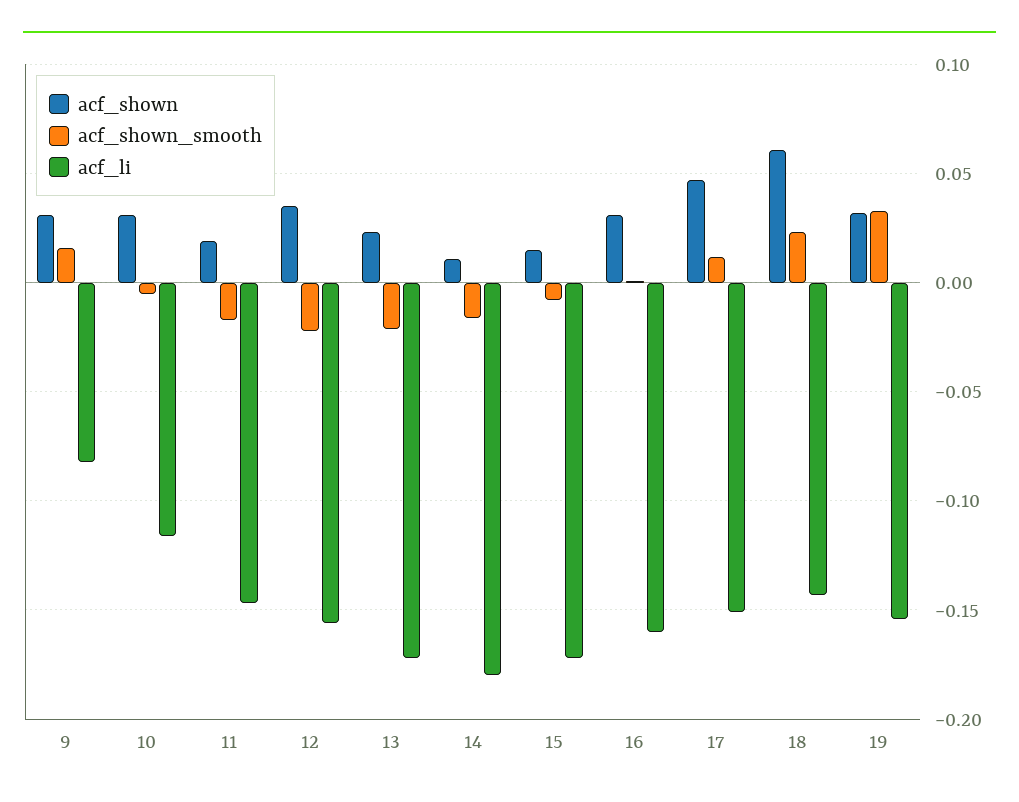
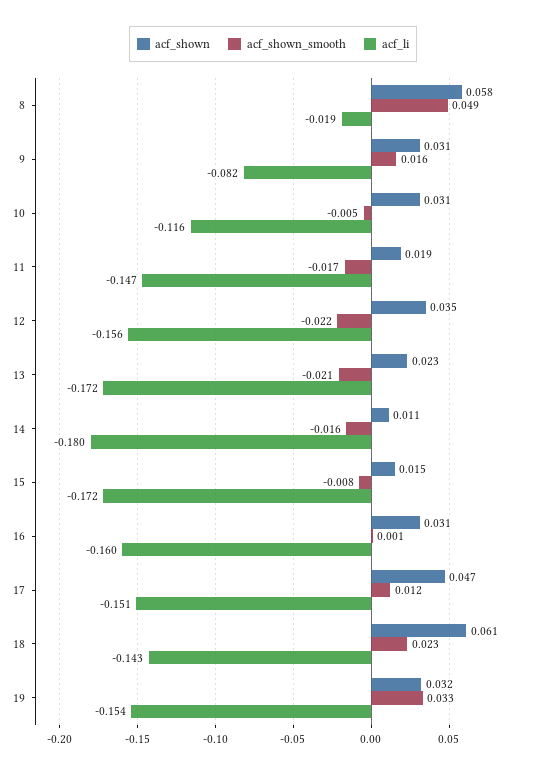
  {
    "acf_shown": {
      "9": 0.031,
      "10": 0.031,
      "11": 0.019,
      "12": 0.035,
      "13": 0.023,
      "14": 0.011,
      "15": 0.015,
      "16": 0.031,
      "17": 0.047,
      "18": 0.061,
-     "19": 0.032
+     "19": 0.032,
+     "8": 0.058
    },
    "acf_shown_smooth": {
      "9": 0.016,
      "10": -0.005,
      "11": -0.017,
      "12": -0.022,
      "13": -0.021,
      "14": -0.016,
      "15": -0.008,
      "16": 0.001,
      "17": 0.012,
      "18": 0.023,
-     "19": 0.033
+     "19": 0.033,
+     "8": 0.049
    },
    "acf_li": {
      "9": -0.082,
      "10": -0.116,
      "11": -0.147,
      "12": -0.156,
      "13": -0.172,
      "14": -0.18,
      "15": -0.172,
      "16": -0.16,
      "17": -0.151,
      "18": -0.143,
-     "19": -0.154
+     "19": -0.154,
+     "8": -0.019
    }
  }

